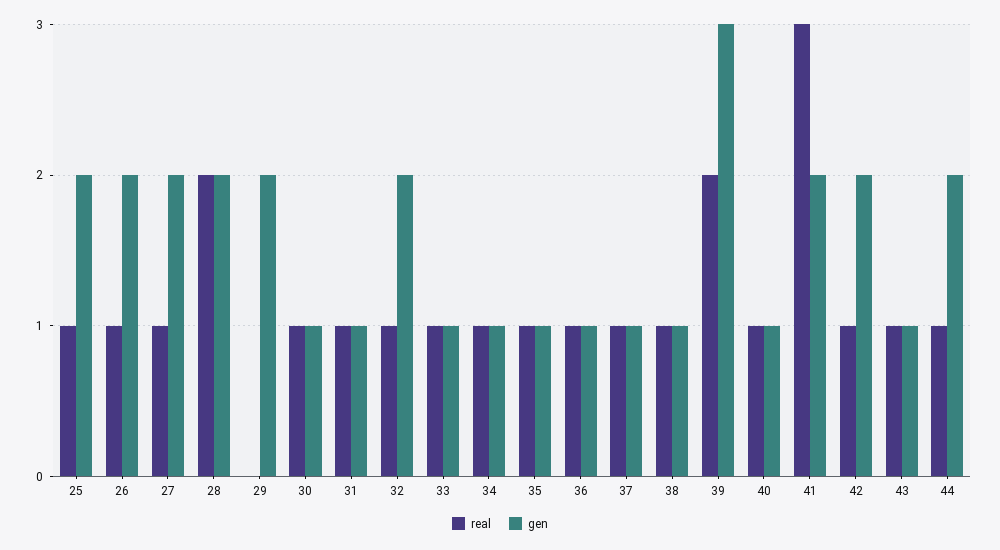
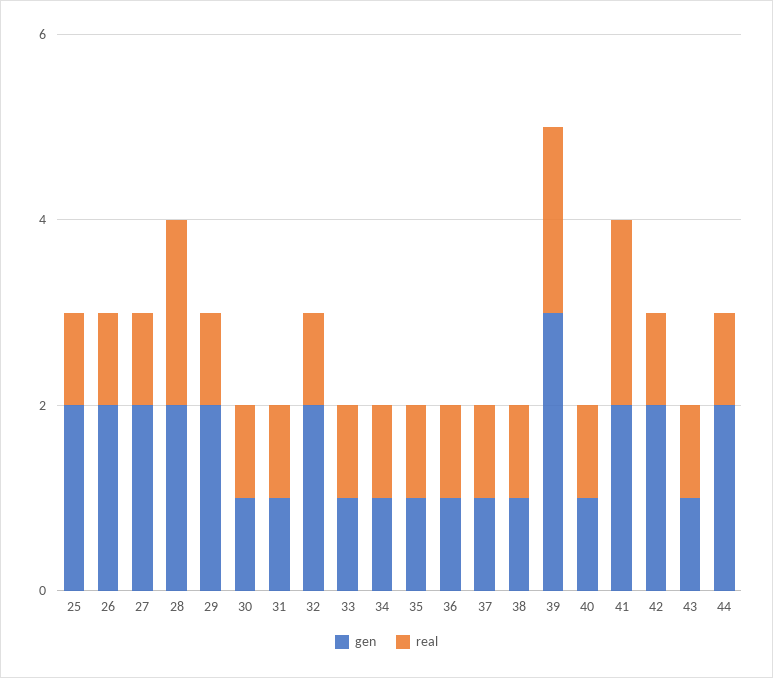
  {
    "real": {
      "25": 1,
      "26": 1,
      "27": 1,
      "28": 2,
-     "29": 0,
+     "29": 1,
      "30": 1,
      "31": 1,
      "32": 1,
      "33": 1,
      "34": 1,
      "35": 1,
      "36": 1,
      "37": 1,
      "38": 1,
      "39": 2,
      "40": 1,
-     "41": 3,
+     "41": 2,
      "42": 1,
      "43": 1,
      "44": 1
    },
    "gen": {
      "25": 2,
      "26": 2,
      "27": 2,
      "28": 2,
      "29": 2,
      "30": 1,
      "31": 1,
      "32": 2,
      "33": 1,
      "34": 1,
      "35": 1,
      "36": 1,
      "37": 1,
      "38": 1,
      "39": 3,
      "40": 1,
      "41": 2,
      "42": 2,
      "43": 1,
      "44": 2
    }
  }

